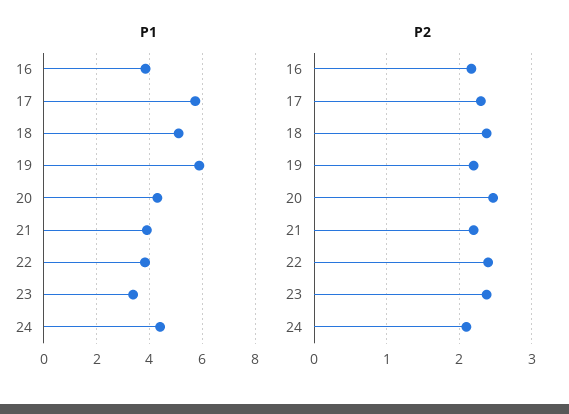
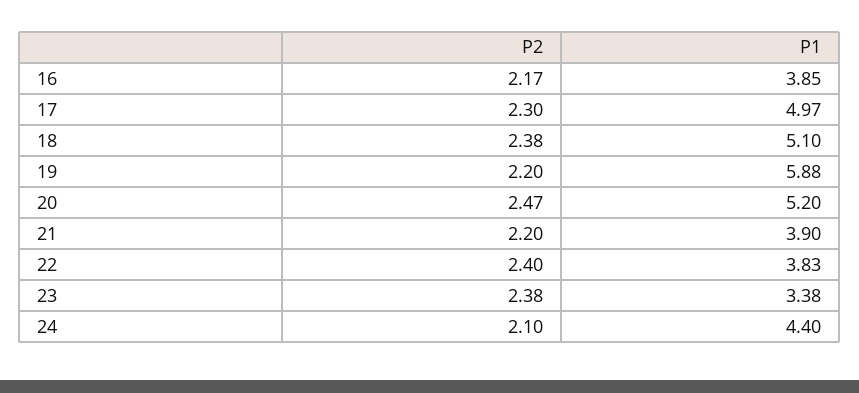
  {
    "P1": {
      "16": 3.85,
-     "17": 5.75,
+     "17": 4.97,
      "18": 5.1,
      "19": 5.88,
-     "20": 4.25,
+     "20": 5.2,
      "21": 3.9,
      "22": 3.83,
      "23": 3.38,
      "24": 4.4
    },
    "P2": {
      "16": 2.17,
      "17": 2.3,
      "18": 2.38,
      "19": 2.2,
      "20": 2.47,
      "21": 2.2,
      "22": 2.4,
      "23": 2.38,
      "24": 2.1
    }
  }

